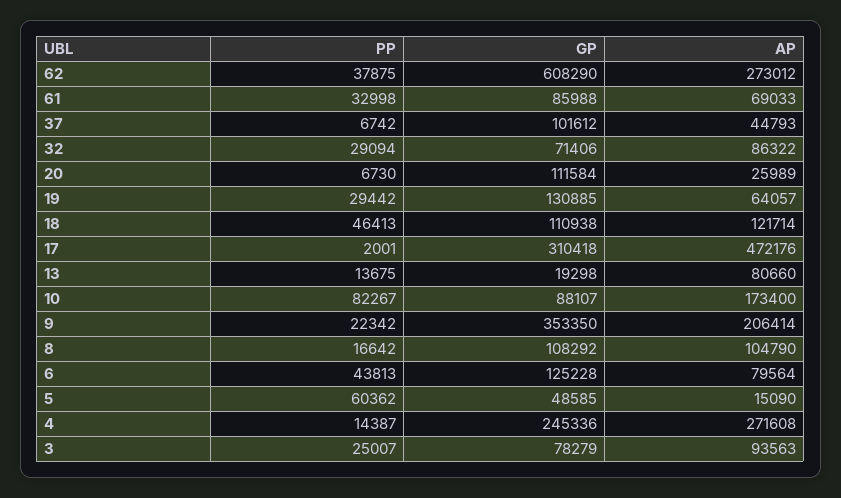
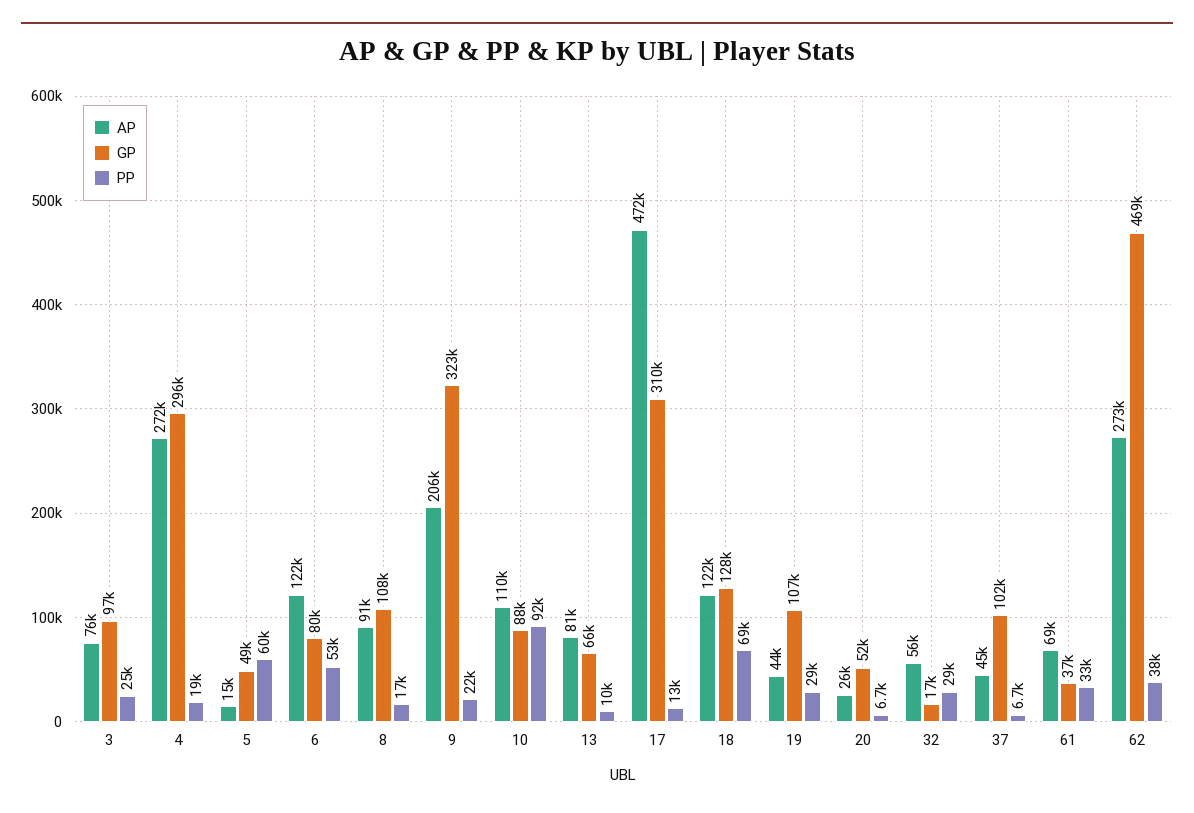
  {
    "PP": {
      "62": 37875,
      "61": 32998,
      "37": 6742,
      "32": 29094,
      "20": 6730,
      "19": 29442,
-     "18": 46413,
+     "18": 69000,
-     "17": 2001,
+     "17": 13000,
-     "13": 13675,
+     "13": 10000,
-     "10": 82267,
+     "10": 92000,
      "9": 22342,
      "8": 16642,
-     "6": 43813,
+     "6": 53000,
      "5": 60362,
-     "4": 14387,
+     "4": 19000,
      "3": 25007
    },
    "GP": {
-     "62": 608290,
+     "62": 469000,
-     "61": 85988,
+     "61": 37000,
      "37": 101612,
-     "32": 71406,
+     "32": 17000,
-     "20": 111584,
+     "20": 52000,
-     "19": 130885,
+     "19": 107000,
-     "18": 110938,
+     "18": 128000,
      "17": 310418,
-     "13": 19298,
+     "13": 66000,
      "10": 88107,
-     "9": 353350,
+     "9": 323000,
      "8": 108292,
-     "6": 125228,
+     "6": 80000,
      "5": 48585,
-     "4": 245336,
+     "4": 296000,
-     "3": 78279
+     "3": 97000
    },
    "AP": {
      "62": 273012,
      "61": 69033,
      "37": 44793,
-     "32": 86322,
+     "32": 56000,
      "20": 25989,
-     "19": 64057,
+     "19": 44000,
      "18": 121714,
      "17": 472176,
      "13": 80660,
-     "10": 173400,
+     "10": 110000,
      "9": 206414,
-     "8": 104790,
+     "8": 91000,
-     "6": 79564,
+     "6": 122000,
      "5": 15090,
      "4": 271608,
-     "3": 93563
+     "3": 76000
    }
  }

